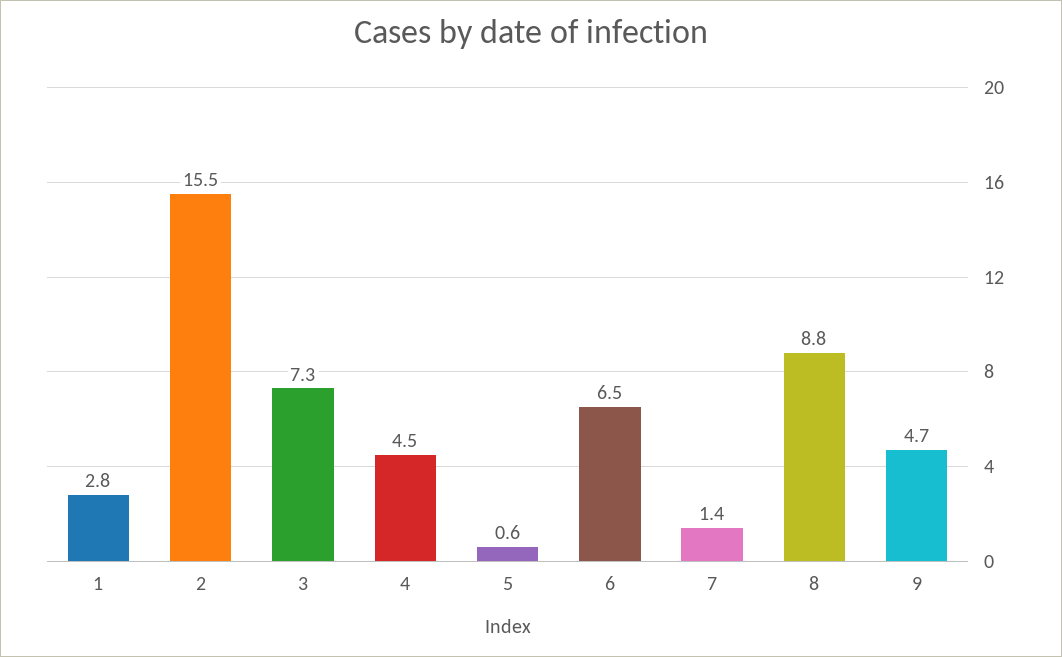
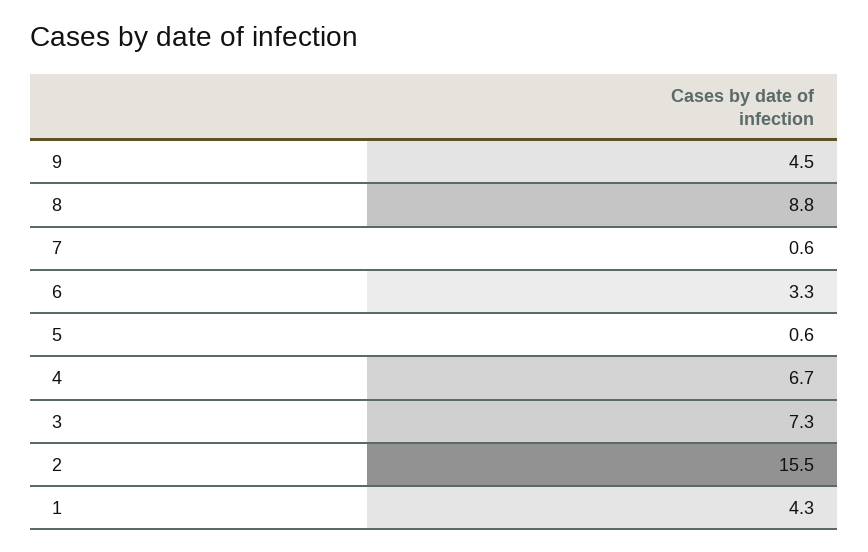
  {
-   "1": 2.8,
+   "1": 4.3,
    "2": 15.5,
    "3": 7.3,
-   "4": 4.5,
+   "4": 6.7,
    "5": 0.6,
-   "6": 6.5,
+   "6": 3.3,
-   "7": 1.4,
+   "7": 0.6,
    "8": 8.8,
-   "9": 4.7
+   "9": 4.5
  }

